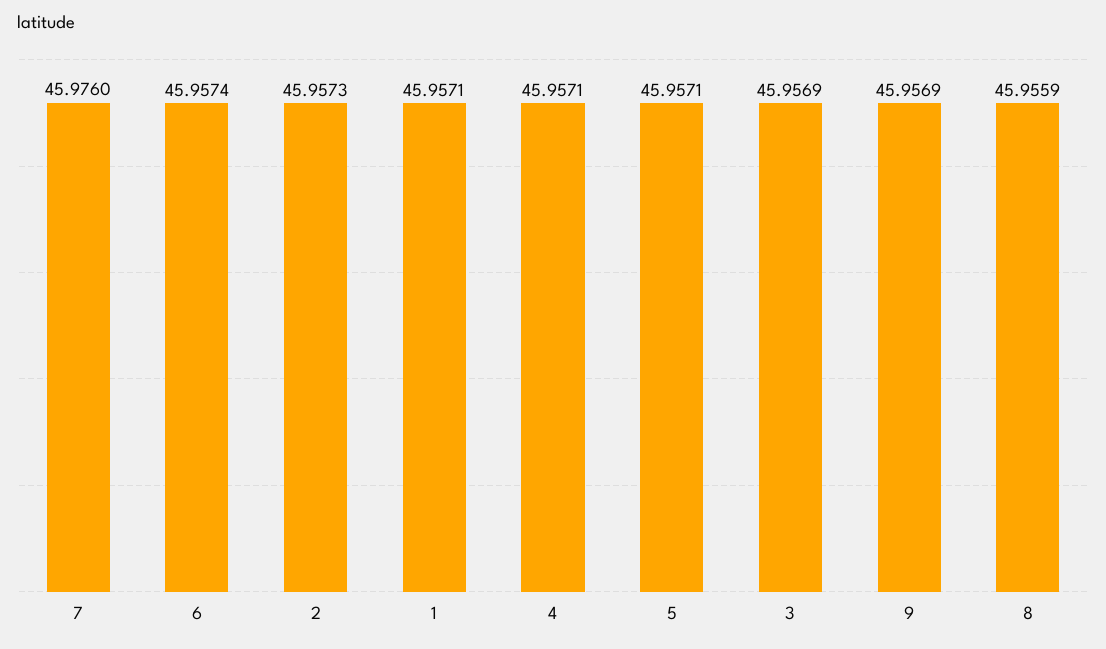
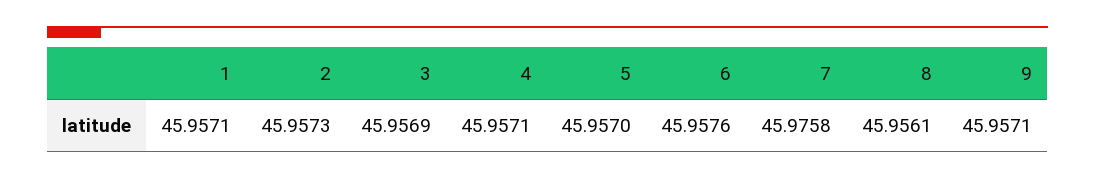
  {
-   "7": 45.976,
+   "7": 45.9758,
-   "6": 45.9574,
+   "6": 45.9576,
    "2": 45.9573,
    "1": 45.9571,
    "4": 45.9571,
-   "5": 45.9571,
+   "5": 45.957,
    "3": 45.9569,
-   "9": 45.9569,
+   "9": 45.9571,
-   "8": 45.9559
+   "8": 45.9561
  }

